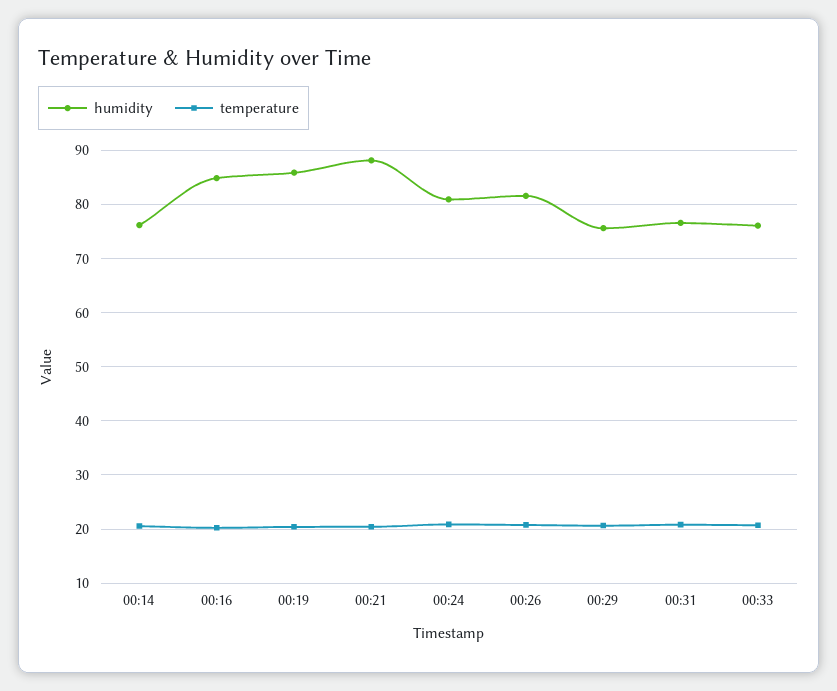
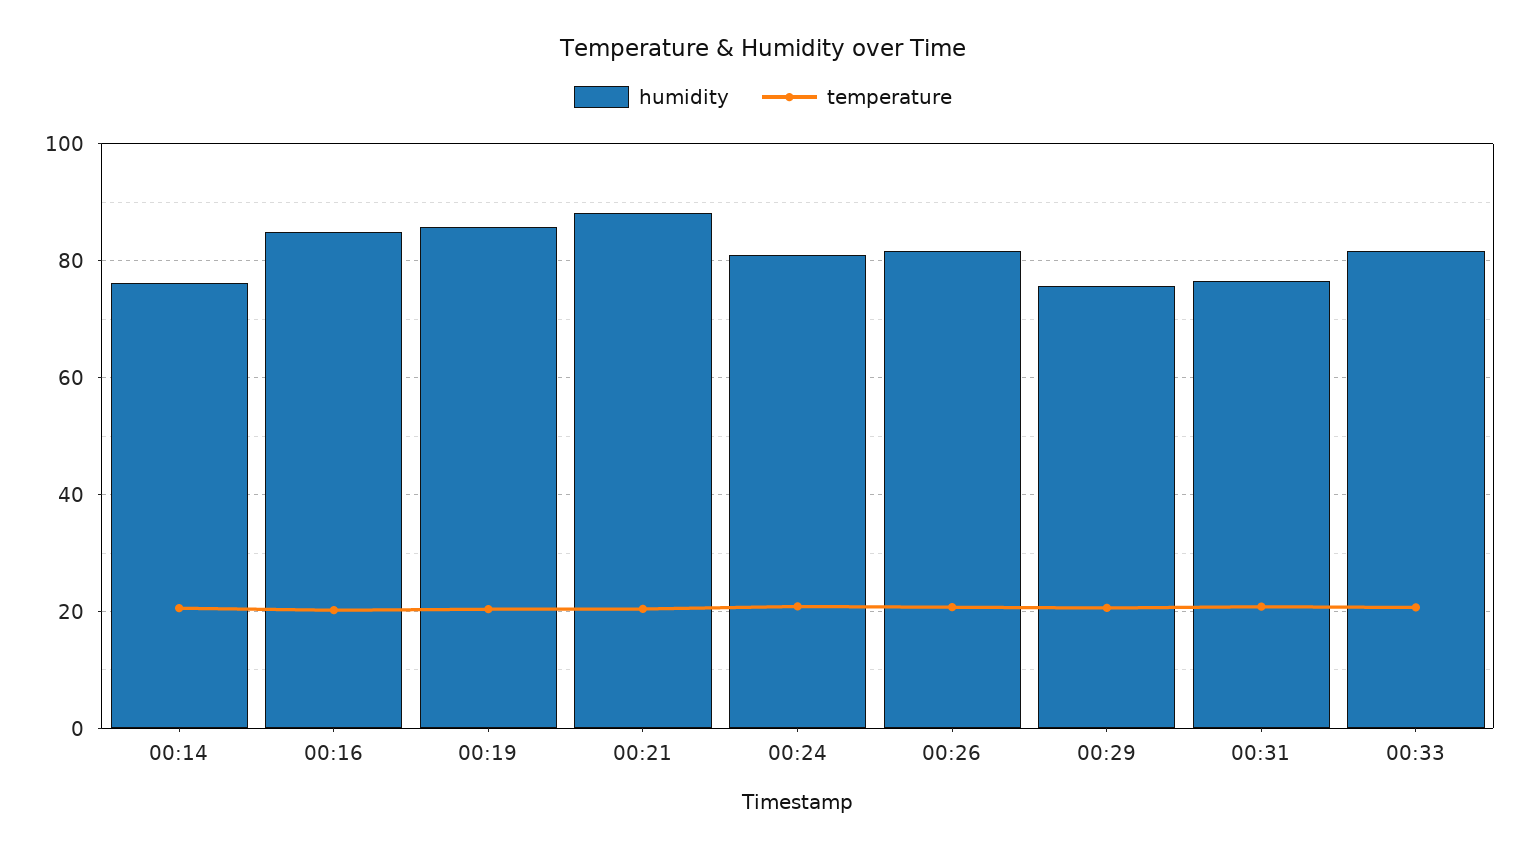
  {
    "humidity": {
      "00:14": 76,
      "00:16": 84,
      "00:19": 86,
      "00:21": 88,
      "00:24": 80,
      "00:26": 82,
      "00:29": 76,
      "00:31": 76,
-     "00:33": 76
+     "00:33": 82
    },
    "temperature": {
      "00:14": 20,
      "00:16": 20,
      "00:19": 20,
      "00:21": 20,
      "00:24": 20,
      "00:26": 20,
      "00:29": 20,
      "00:31": 20,
      "00:33": 20
    }
  }

